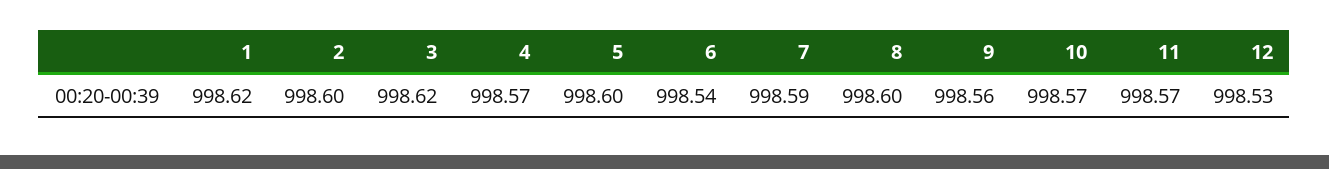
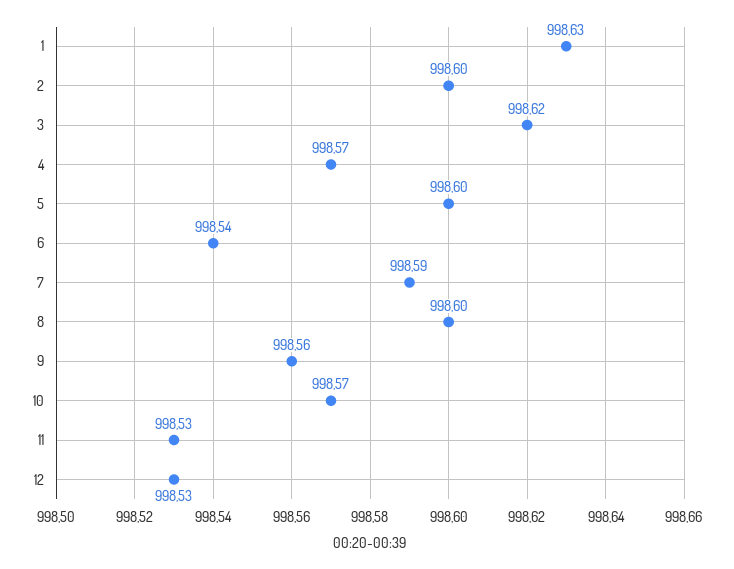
  {
-   "1": 998.62,
+   "1": 998.63,
    "2": 998.6,
    "3": 998.62,
    "4": 998.57,
    "5": 998.6,
    "6": 998.54,
    "7": 998.59,
    "8": 998.6,
    "9": 998.56,
    "10": 998.57,
-   "11": 998.57,
+   "11": 998.53,
    "12": 998.53
  }

